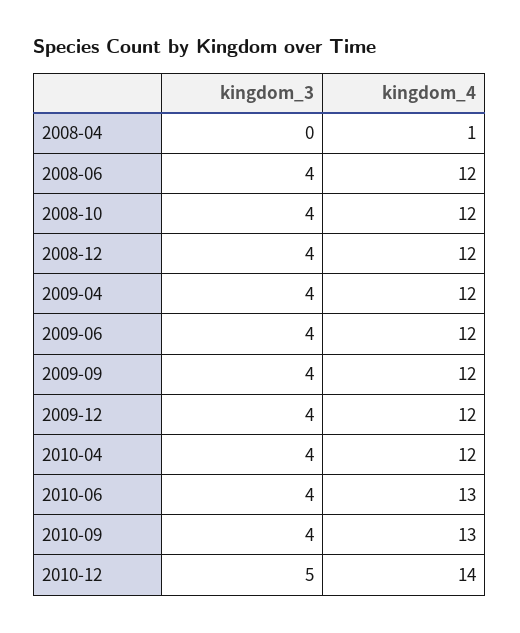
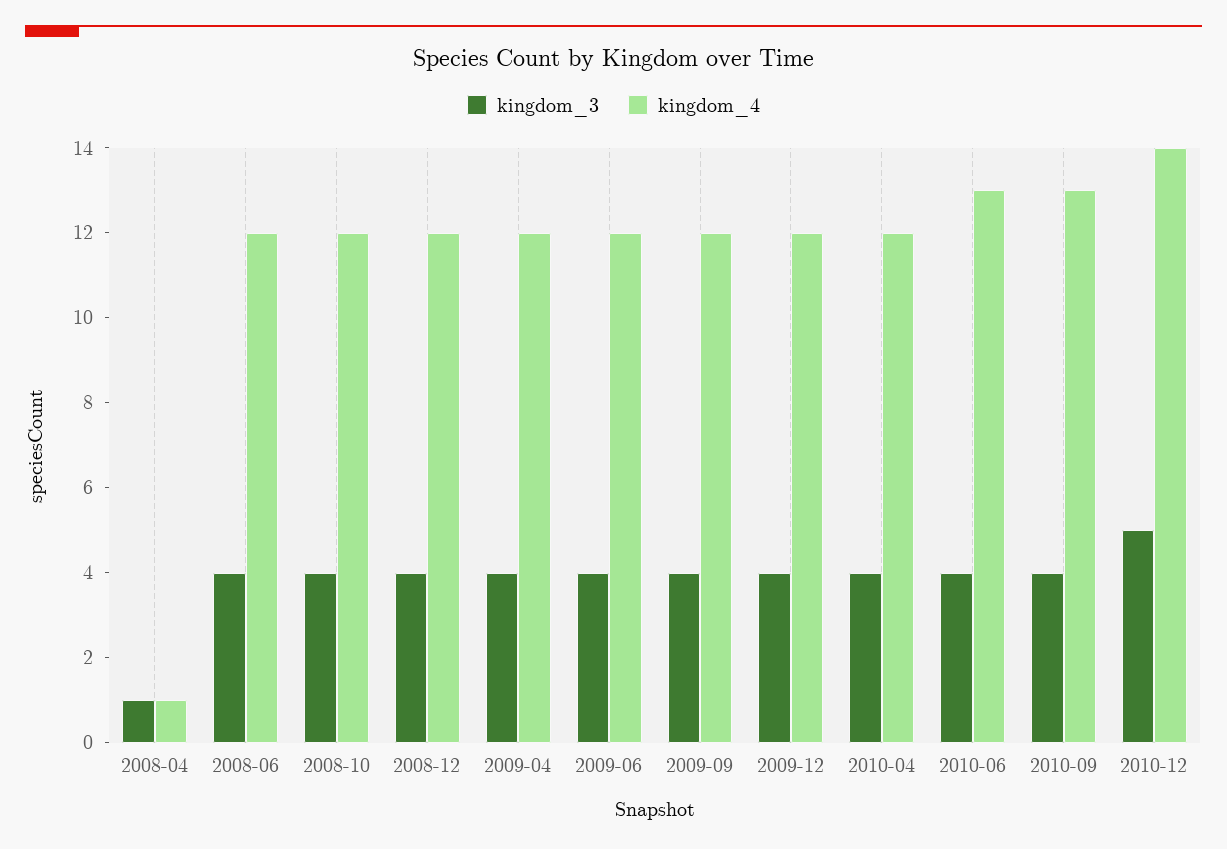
  {
    "kingdom_3": {
-     "2008-04": 0,
+     "2008-04": 1,
      "2008-06": 4,
      "2008-10": 4,
      "2008-12": 4,
      "2009-04": 4,
      "2009-06": 4,
      "2009-09": 4,
      "2009-12": 4,
      "2010-04": 4,
      "2010-06": 4,
      "2010-09": 4,
      "2010-12": 5
    },
    "kingdom_4": {
      "2008-04": 1,
      "2008-06": 12,
      "2008-10": 12,
      "2008-12": 12,
      "2009-04": 12,
      "2009-06": 12,
      "2009-09": 12,
      "2009-12": 12,
      "2010-04": 12,
      "2010-06": 13,
      "2010-09": 13,
      "2010-12": 14
    }
  }

